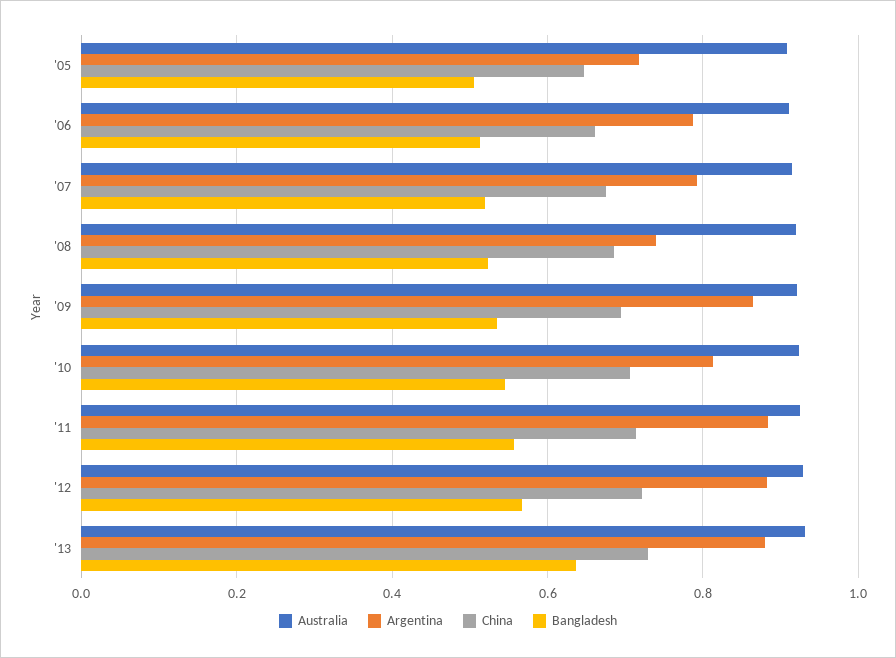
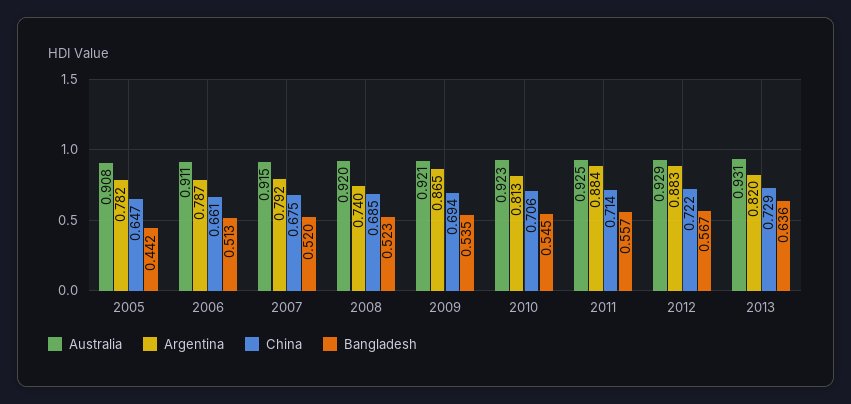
  {
    "Australia": {
      "'05": 0.908,
      "'06": 0.911,
      "'07": 0.915,
      "'08": 0.92,
      "'09": 0.921,
      "'10": 0.923,
      "'11": 0.925,
      "'12": 0.929,
      "'13": 0.931
    },
    "Argentina": {
-     "'05": 0.72,
+     "'05": 0.782,
      "'06": 0.787,
      "'07": 0.792,
      "'08": 0.74,
      "'09": 0.865,
      "'10": 0.813,
      "'11": 0.884,
      "'12": 0.883,
-     "'13": 0.88
+     "'13": 0.82
    },
    "China": {
      "'05": 0.647,
      "'06": 0.661,
      "'07": 0.675,
      "'08": 0.685,
      "'09": 0.694,
      "'10": 0.706,
      "'11": 0.714,
      "'12": 0.722,
      "'13": 0.729
    },
    "Bangladesh": {
-     "'05": 0.5,
+     "'05": 0.442,
      "'06": 0.513,
      "'07": 0.52,
      "'08": 0.523,
      "'09": 0.535,
      "'10": 0.545,
      "'11": 0.557,
      "'12": 0.567,
      "'13": 0.636
    }
  }

